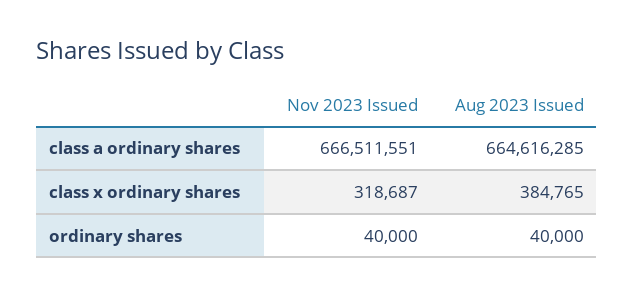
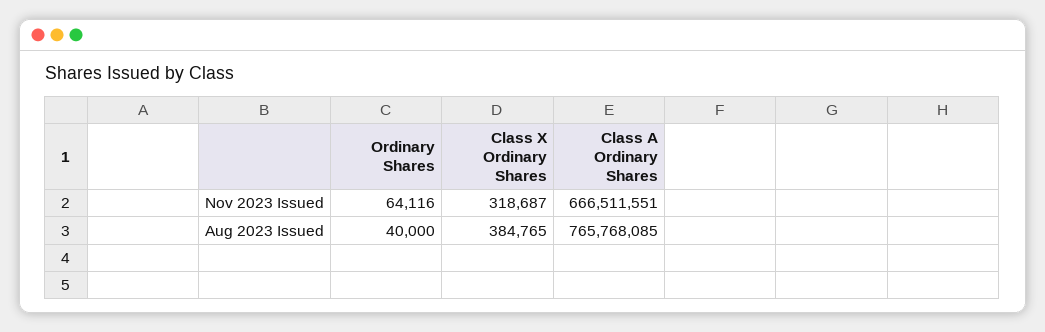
  {
    "Nov 2023 Issued": {
      "class a ordinary shares": 666511551,
      "class x ordinary shares": 318687,
-     "ordinary shares": 40000
+     "ordinary shares": 64116
    },
    "Aug 2023 Issued": {
-     "class a ordinary shares": 664616285,
+     "class a ordinary shares": 765768085,
      "class x ordinary shares": 384765,
      "ordinary shares": 40000
    }
  }

